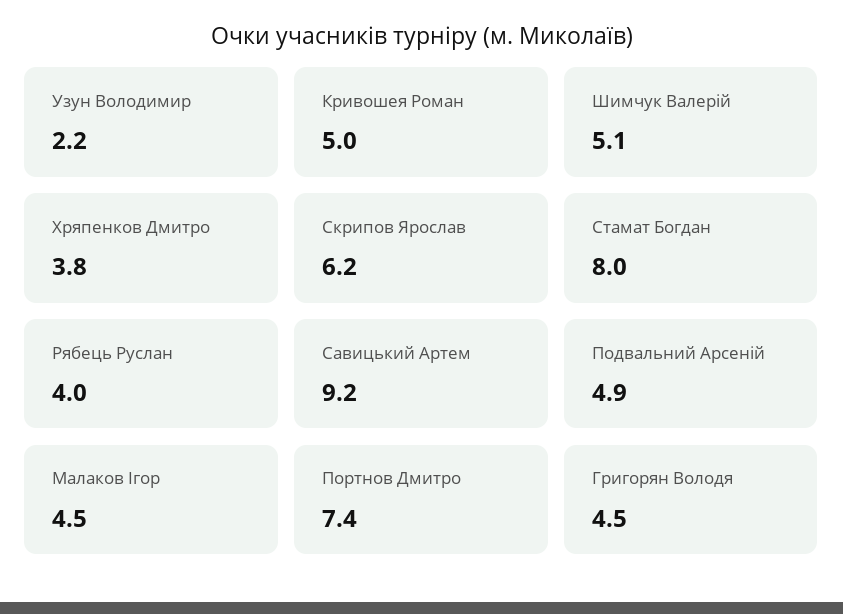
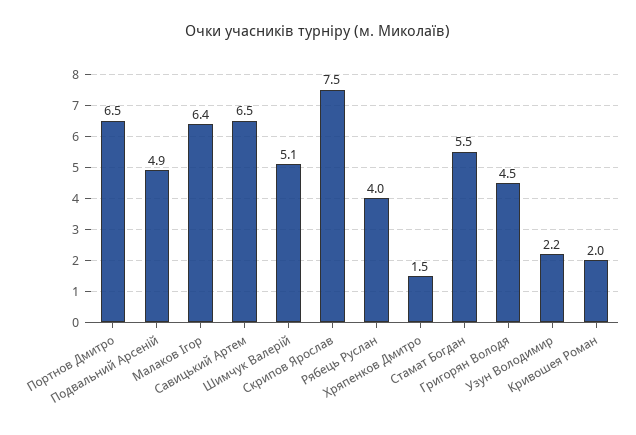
  {
    "Узун Володимир": 2.2,
-   "Кривошея Роман": 5,
+   "Кривошея Роман": 2,
    "Шимчук Валерій": 5.1,
-   "Хряпенков Дмитро": 3.8,
+   "Хряпенков Дмитро": 1.5,
-   "Скрипов Ярослав": 6.2,
+   "Скрипов Ярослав": 7.5,
-   "Стамат Богдан": 8,
+   "Стамат Богдан": 5.5,
    "Рябець Руслан": 4,
-   "Савицький Артем": 9.2,
+   "Савицький Артем": 6.5,
    "Подвальний Арсеній": 4.9,
-   "Малаков Ігор": 4.5,
+   "Малаков Ігор": 6.4,
-   "Портнов Дмитро": 7.4,
+   "Портнов Дмитро": 6.5,
    "Григорян Володя": 4.5
  }

